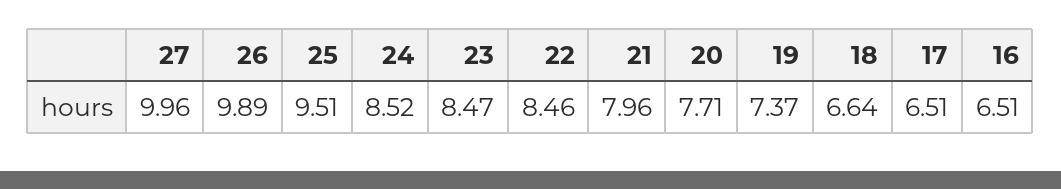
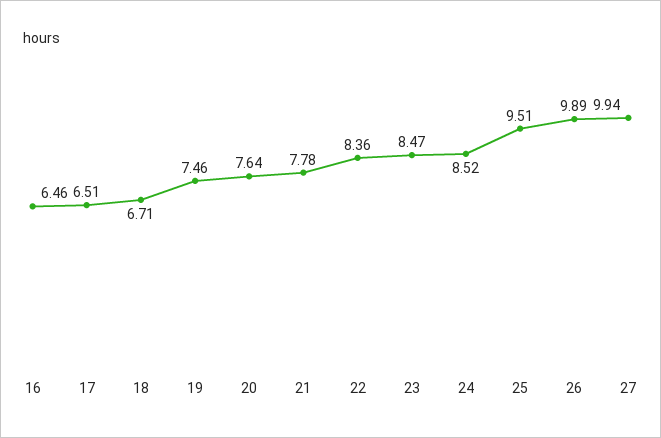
  {
-   "27": 9.96,
+   "27": 9.94,
    "26": 9.89,
    "25": 9.51,
    "24": 8.52,
    "23": 8.47,
-   "22": 8.46,
+   "22": 8.36,
-   "21": 7.96,
+   "21": 7.78,
-   "20": 7.71,
+   "20": 7.64,
-   "19": 7.37,
+   "19": 7.46,
-   "18": 6.64,
+   "18": 6.71,
    "17": 6.51,
-   "16": 6.51
+   "16": 6.46
  }

